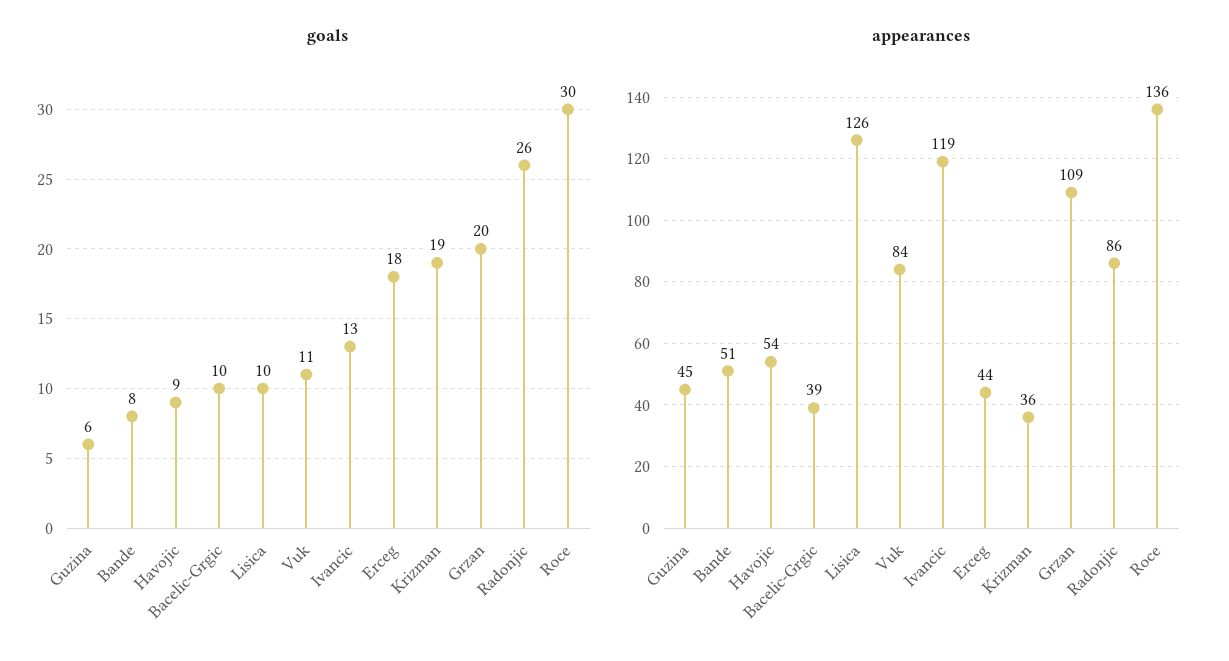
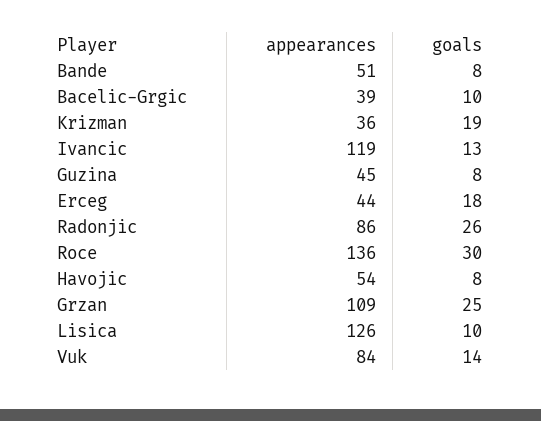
  {
    "goals": {
-     "Guzina": 6,
+     "Guzina": 8,
      "Bande": 8,
-     "Havojic": 9,
+     "Havojic": 8,
      "Bacelic-Grgic": 10,
      "Lisica": 10,
-     "Vuk": 11,
+     "Vuk": 14,
      "Ivancic": 13,
      "Erceg": 18,
      "Krizman": 19,
-     "Grzan": 20,
+     "Grzan": 25,
      "Radonjic": 26,
      "Roce": 30
    },
    "appearances": {
      "Guzina": 45,
      "Bande": 51,
      "Havojic": 54,
      "Bacelic-Grgic": 39,
      "Lisica": 126,
      "Vuk": 84,
      "Ivancic": 119,
      "Erceg": 44,
      "Krizman": 36,
      "Grzan": 109,
      "Radonjic": 86,
      "Roce": 136
    }
  }

